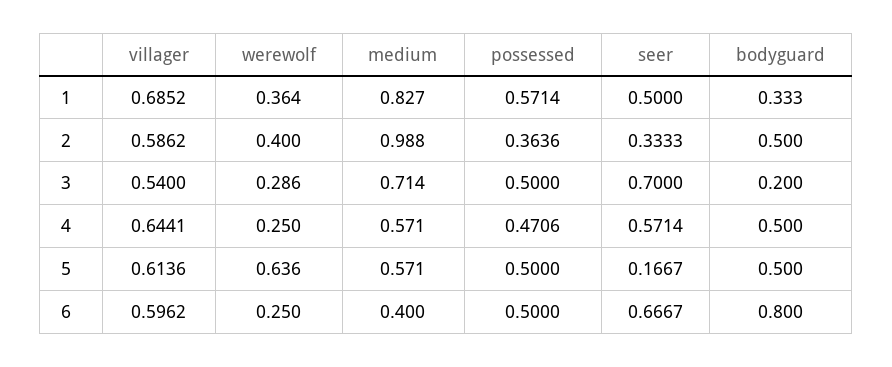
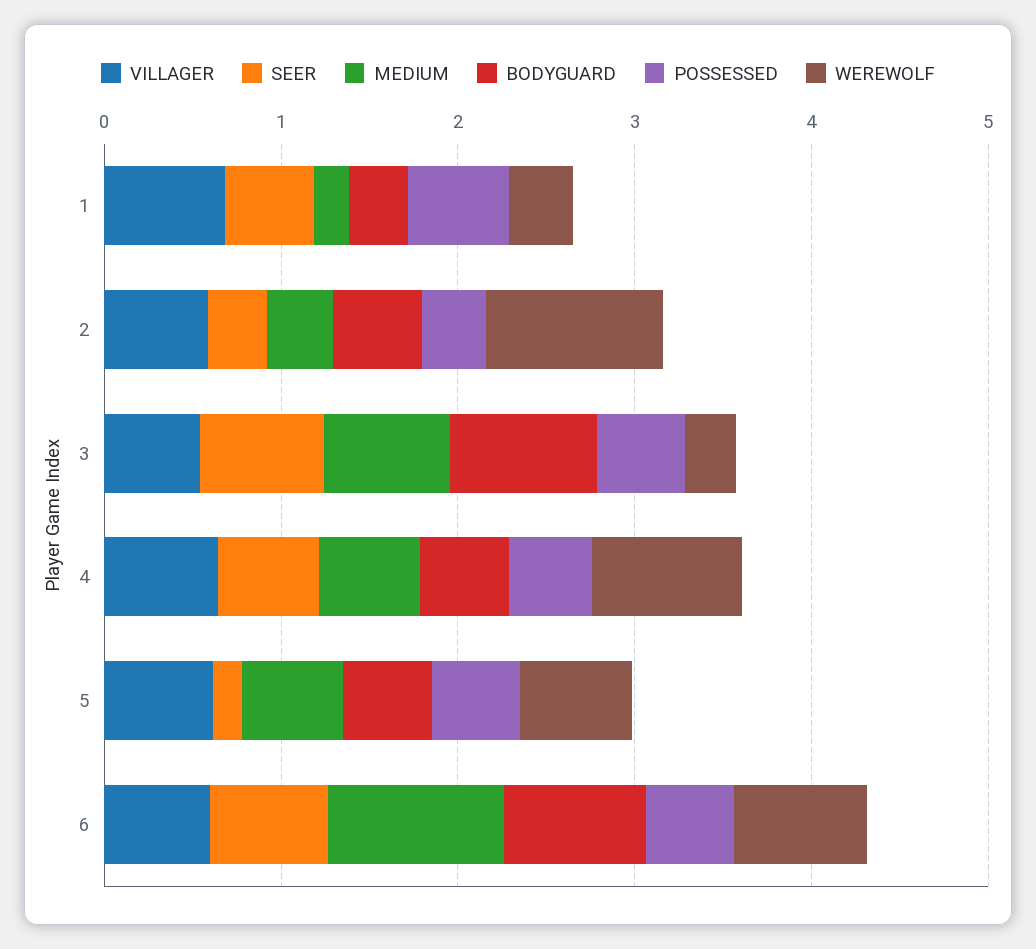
  {
    "villager": {
      "1": 0.6852,
      "2": 0.5862,
      "3": 0.54,
      "4": 0.6441,
      "5": 0.6136,
      "6": 0.5962
    },
    "werewolf": {
      "1": 0.364,
-     "2": 0.4,
+     "2": 1,
      "3": 0.286,
-     "4": 0.25,
+     "4": 0.8,
      "5": 0.636,
-     "6": 0.25
+     "6": 0.8
    },
    "medium": {
-     "1": 0.827,
+     "1": 0.2,
-     "2": 0.988,
+     "2": 0.4,
      "3": 0.714,
      "4": 0.571,
      "5": 0.571,
-     "6": 0.4
+     "6": 1
    },
    "possessed": {
      "1": 0.5714,
      "2": 0.3636,
      "3": 0.5,
      "4": 0.4706,
      "5": 0.5,
      "6": 0.5
    },
    "seer": {
      "1": 0.5,
      "2": 0.3333,
      "3": 0.7,
      "4": 0.5714,
      "5": 0.1667,
      "6": 0.6667
    },
    "bodyguard": {
      "1": 0.333,
      "2": 0.5,
-     "3": 0.2,
+     "3": 0.8,
      "4": 0.5,
      "5": 0.5,
      "6": 0.8
    }
  }

